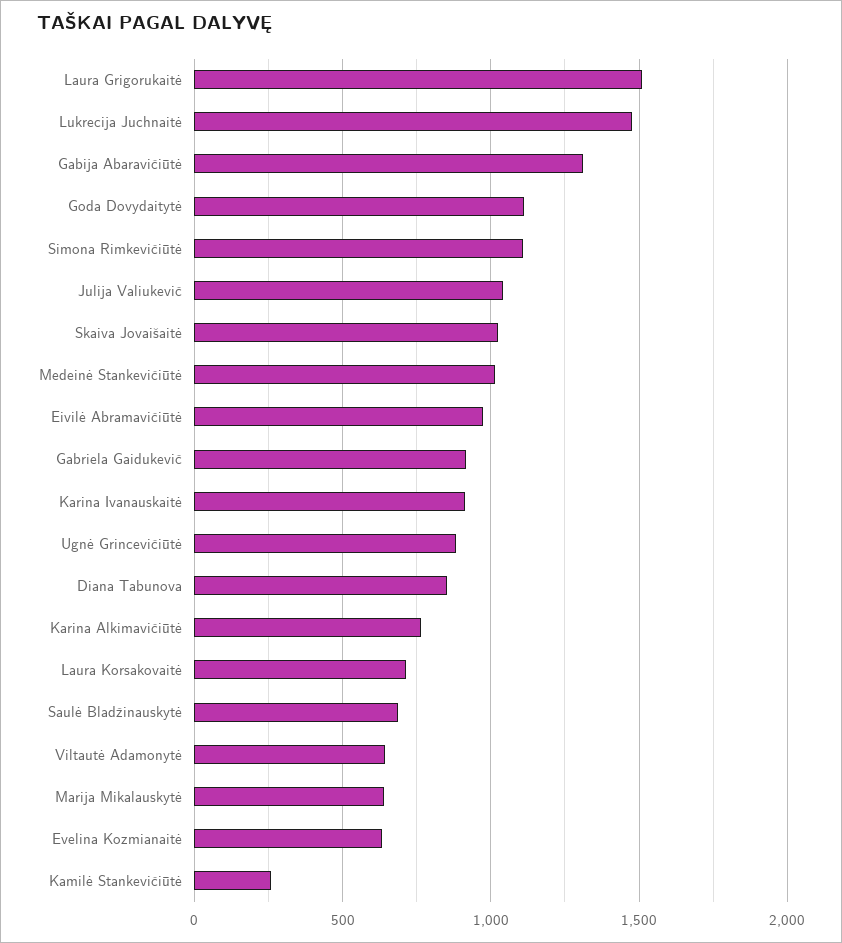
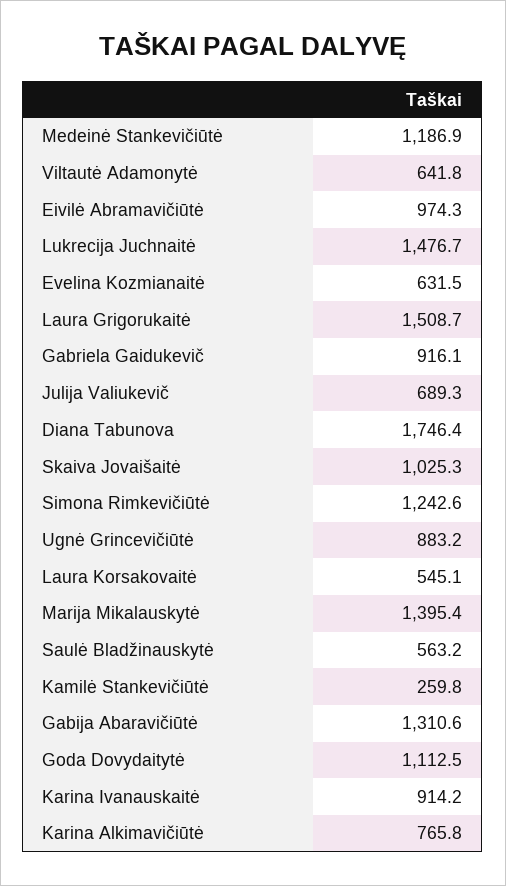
  {
    "Laura Grigorukaitė": 1508.7,
    "Lukrecija Juchnaitė": 1476.7,
    "Gabija Abaravičiūtė": 1310.6,
    "Goda Dovydaitytė": 1112.5,
-   "Simona Rimkevičiūtė": 1100,
+   "Simona Rimkevičiūtė": 1242.6,
-   "Julija Valiukevič": 1050,
+   "Julija Valiukevič": 689.3,
    "Skaiva Jovaišaitė": 1025.3,
-   "Medeinė Stankevičiūtė": 1000,
+   "Medeinė Stankevičiūtė": 1186.9,
    "Eivilė Abramavičiūtė": 974.3,
    "Gabriela Gaidukevič": 916.1,
    "Karina Ivanauskaitė": 914.2,
    "Ugnė Grincevičiūtė": 883.2,
-   "Diana Tabunova": 850,
+   "Diana Tabunova": 1746.4,
    "Karina Alkimavičiūtė": 765.8,
-   "Laura Korsakovaitė": 700,
+   "Laura Korsakovaitė": 545.1,
-   "Saulė Bladžinauskytė": 700,
+   "Saulė Bladžinauskytė": 563.2,
    "Viltautė Adamonytė": 641.8,
-   "Marija Mikalauskytė": 650,
+   "Marija Mikalauskytė": 1395.4,
    "Evelina Kozmianaitė": 631.5,
    "Kamilė Stankevičiūtė": 259.8
  }

